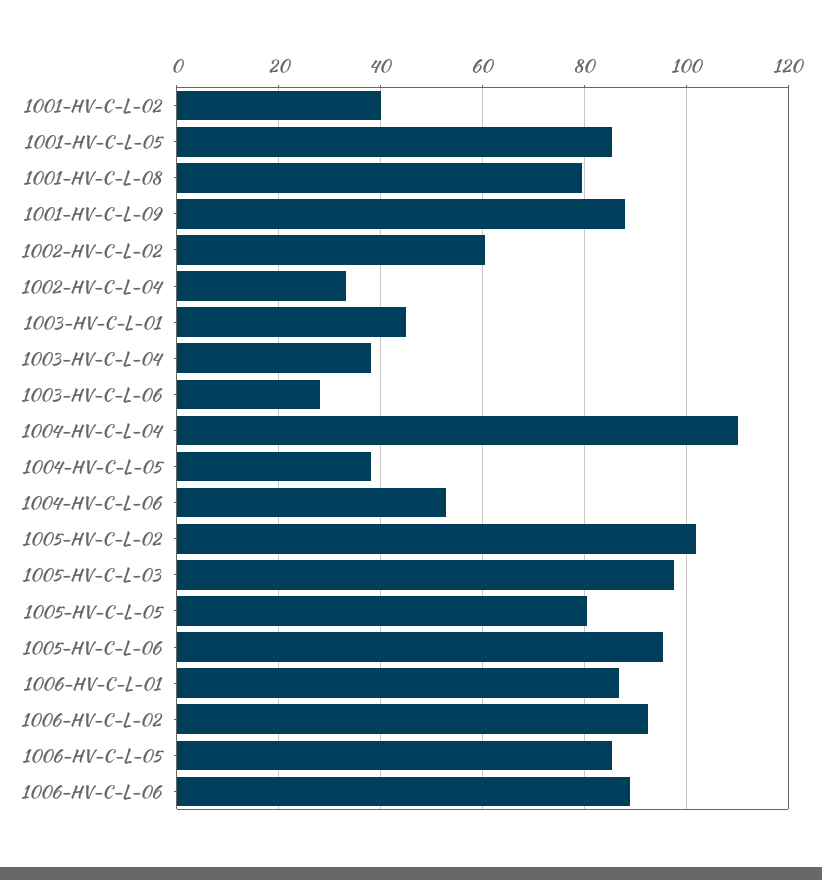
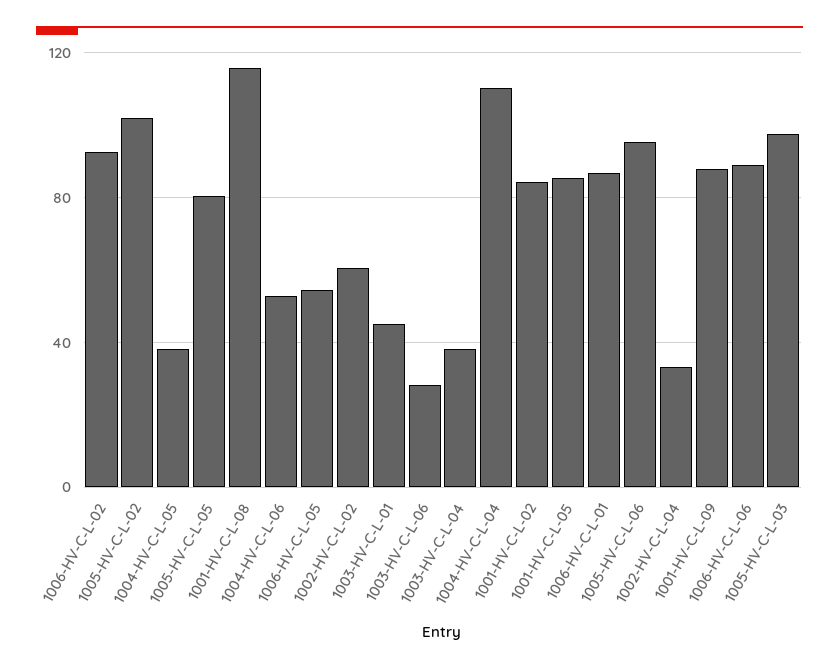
  {
-   "1001-HV-C-L-02": 40,
+   "1001-HV-C-L-02": 85,
    "1001-HV-C-L-05": 86,
-   "1001-HV-C-L-08": 80,
+   "1001-HV-C-L-08": 115,
    "1001-HV-C-L-09": 88,
    "1002-HV-C-L-02": 60,
    "1002-HV-C-L-04": 34,
    "1003-HV-C-L-01": 46,
    "1003-HV-C-L-04": 38,
    "1003-HV-C-L-06": 28,
    "1004-HV-C-L-04": 110,
    "1004-HV-C-L-05": 38,
    "1004-HV-C-L-06": 52,
    "1005-HV-C-L-02": 102,
    "1005-HV-C-L-03": 98,
    "1005-HV-C-L-05": 80,
    "1005-HV-C-L-06": 96,
    "1006-HV-C-L-01": 86,
    "1006-HV-C-L-02": 92,
-   "1006-HV-C-L-05": 86,
+   "1006-HV-C-L-05": 55,
    "1006-HV-C-L-06": 88
  }

